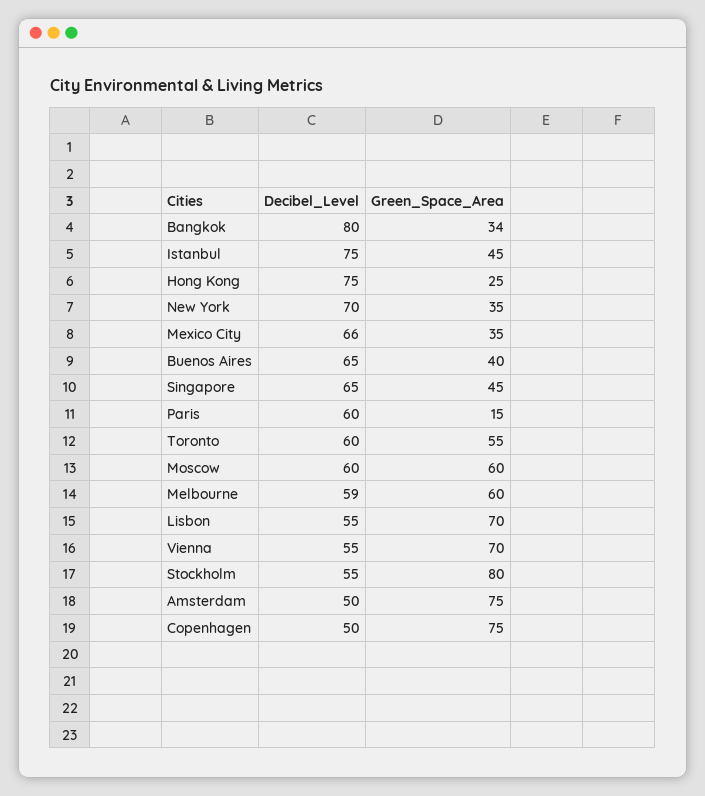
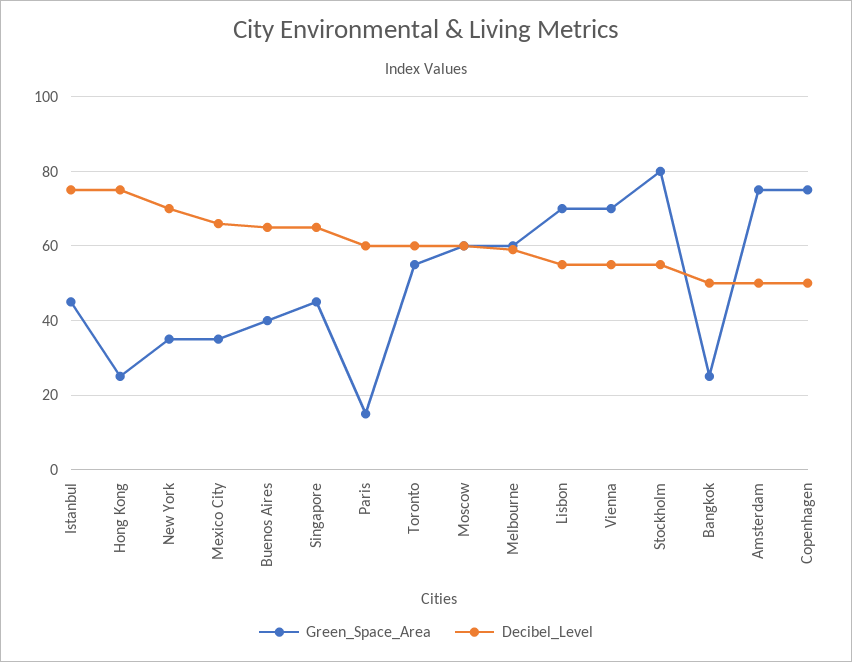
  {
    "Decibel_Level": {
-     "Bangkok": 80,
+     "Bangkok": 50,
      "Istanbul": 75,
      "Hong Kong": 75,
      "New York": 70,
      "Mexico City": 66,
      "Buenos Aires": 65,
      "Singapore": 65,
      "Paris": 60,
      "Toronto": 60,
      "Moscow": 60,
      "Melbourne": 59,
      "Lisbon": 55,
      "Vienna": 55,
      "Stockholm": 55,
      "Amsterdam": 50,
      "Copenhagen": 50
    },
    "Green_Space_Area": {
-     "Bangkok": 34,
+     "Bangkok": 25,
      "Istanbul": 45,
      "Hong Kong": 25,
      "New York": 35,
      "Mexico City": 35,
      "Buenos Aires": 40,
      "Singapore": 45,
      "Paris": 15,
      "Toronto": 55,
      "Moscow": 60,
      "Melbourne": 60,
      "Lisbon": 70,
      "Vienna": 70,
      "Stockholm": 80,
      "Amsterdam": 75,
      "Copenhagen": 75
    }
  }

